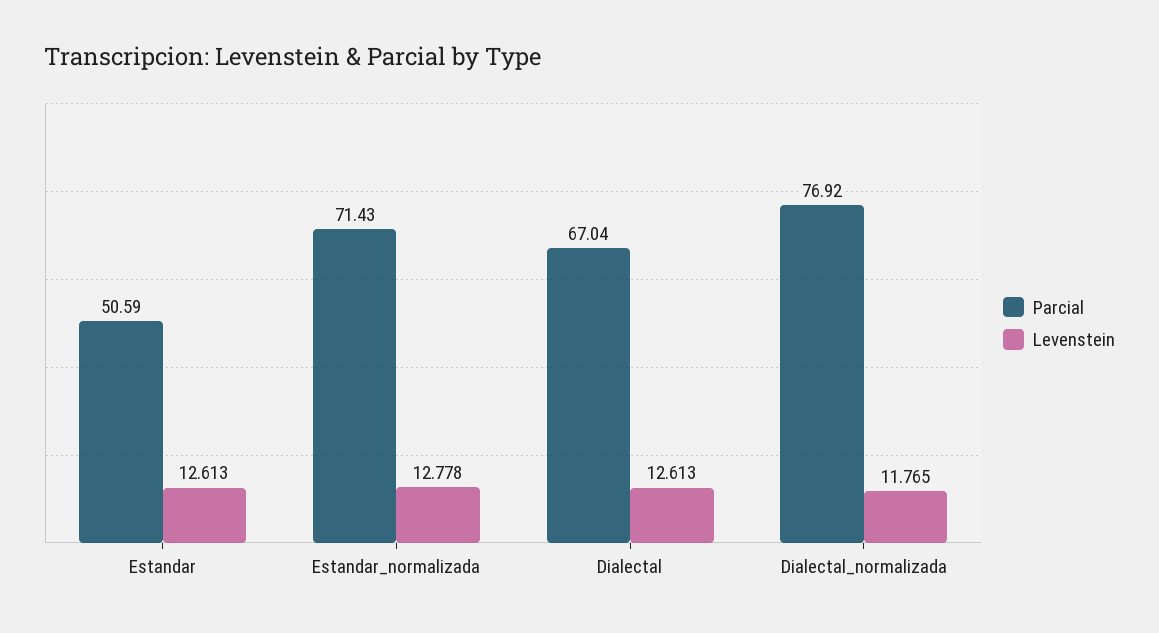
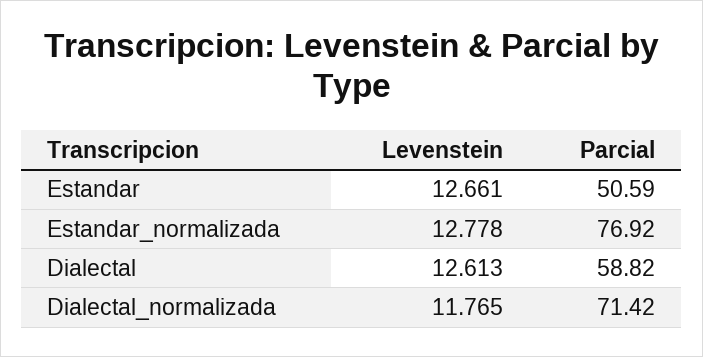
  {
    "Parcial": {
      "Estandar": 50.59,
-     "Estandar_normalizada": 71.43,
+     "Estandar_normalizada": 76.92,
-     "Dialectal": 67.04,
+     "Dialectal": 58.82,
-     "Dialectal_normalizada": 76.92
+     "Dialectal_normalizada": 71.42
    },
    "Levenstein": {
-     "Estandar": 12.613,
+     "Estandar": 12.661,
      "Estandar_normalizada": 12.778,
      "Dialectal": 12.613,
      "Dialectal_normalizada": 11.765
    }
  }

